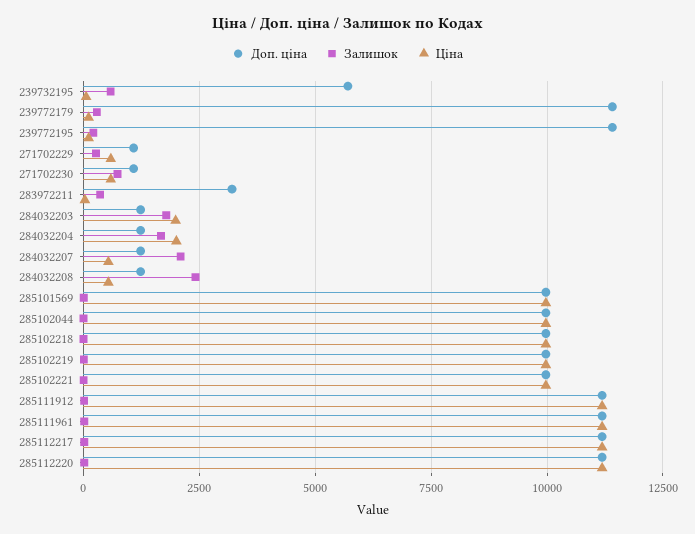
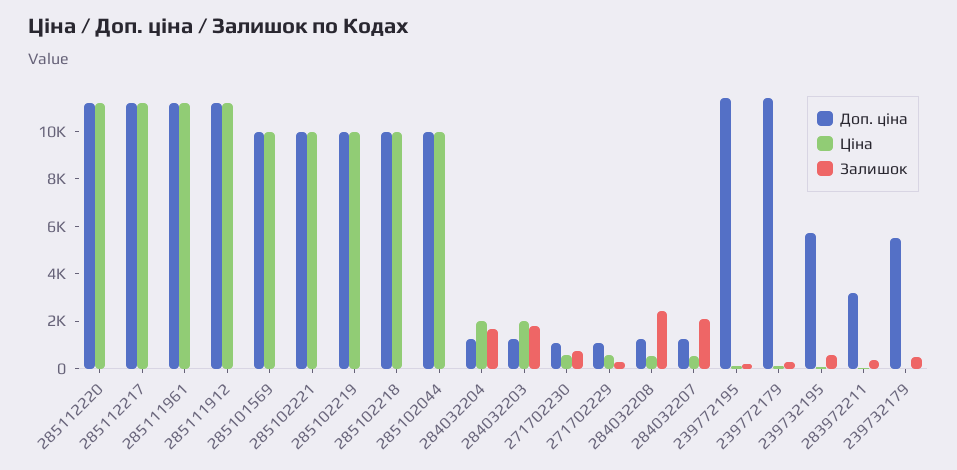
  {
    "Доп. ціна": {
      "239732195": 5750,
      "239772179": 11500,
      "239772195": 11500,
      "271702229": 1000,
      "271702230": 1000,
      "283972211": 3250,
      "284032203": 1250,
      "284032204": 1250,
      "284032207": 1250,
      "284032208": 1250,
      "285101569": 10000,
      "285102044": 10000,
      "285102218": 10000,
      "285102219": 10000,
      "285102221": 10000,
      "285111912": 11250,
      "285111961": 11250,
      "285112217": 11250,
-     "285112220": 11250
+     "285112220": 11250,
+     "239732179": 5500
    },
    "Залишок": {
      "239732195": 500,
      "239772179": 250,
      "239772195": 250,
      "271702229": 250,
      "271702230": 750,
      "283972211": 250,
      "284032203": 1750,
      "284032204": 1750,
      "284032207": 2000,
      "284032208": 2500,
      "285101569": 0,
      "285102044": 0,
      "285102218": 0,
      "285102219": 0,
      "285102221": 0,
      "285111912": 0,
      "285111961": 0,
      "285112217": 0,
-     "285112220": 0
+     "285112220": 0,
+     "239732179": 500
    },
    "Ціна": {
      "239732195": 0,
      "239772179": 0,
      "239772195": 0,
      "271702229": 500,
      "271702230": 500,
      "283972211": 0,
      "284032203": 2000,
      "284032204": 2000,
      "284032207": 500,
      "284032208": 500,
      "285101569": 10000,
      "285102044": 10000,
      "285102218": 10000,
      "285102219": 10000,
      "285102221": 10000,
      "285111912": 11250,
      "285111961": 11250,
      "285112217": 11250,
-     "285112220": 11250
+     "285112220": 11250,
+     "239732179": 0
    }
  }

